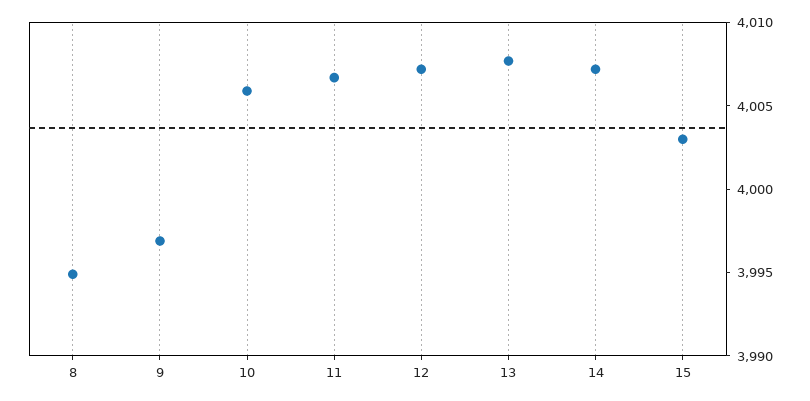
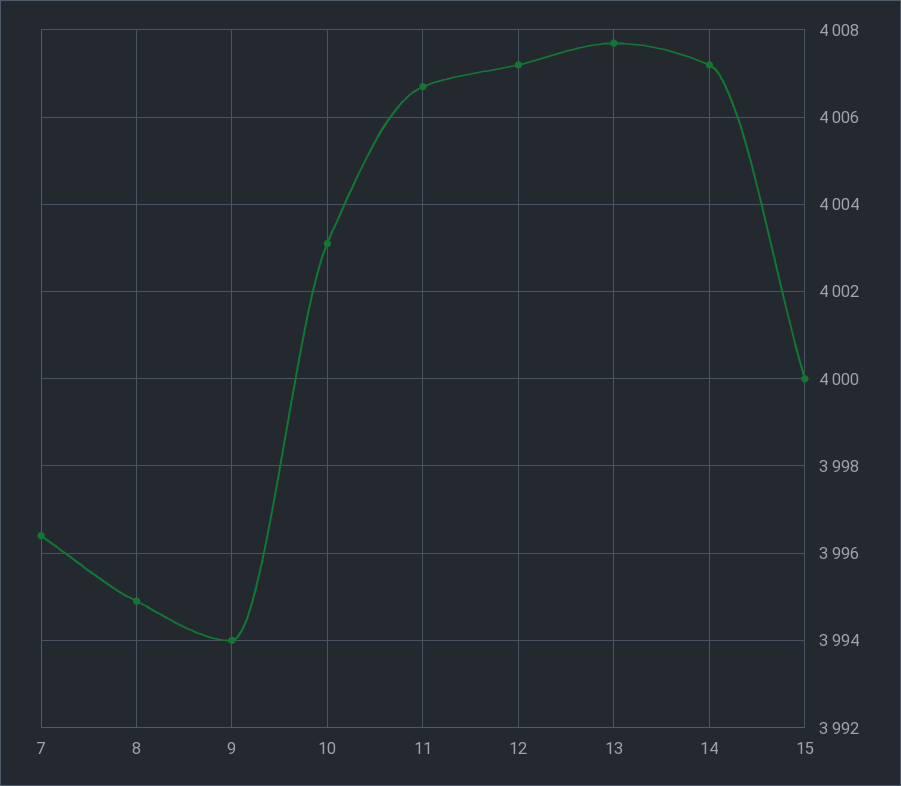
  {
    "8": 3995,
-   "9": 3997,
+   "9": 3994,
-   "10": 4006,
+   "10": 4003,
    "11": 4006.5,
    "12": 4007,
    "13": 4007.5,
    "14": 4007,
-   "15": 4003
+   "15": 4000,
+   "7": 3996.5
  }

